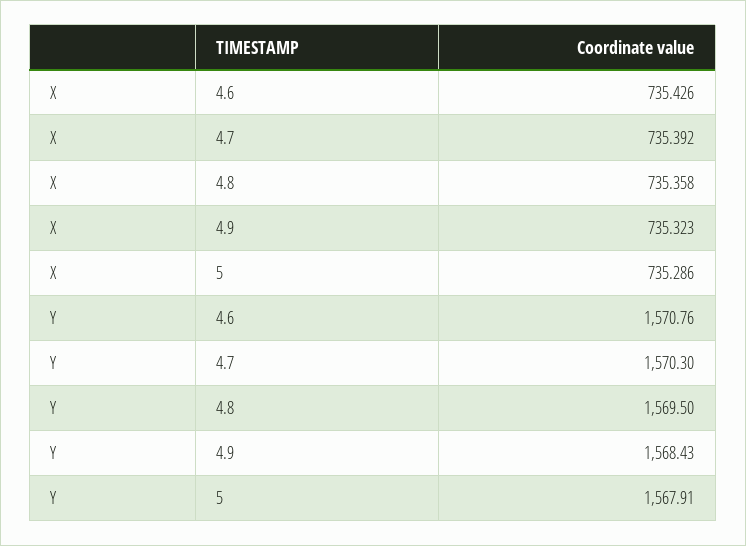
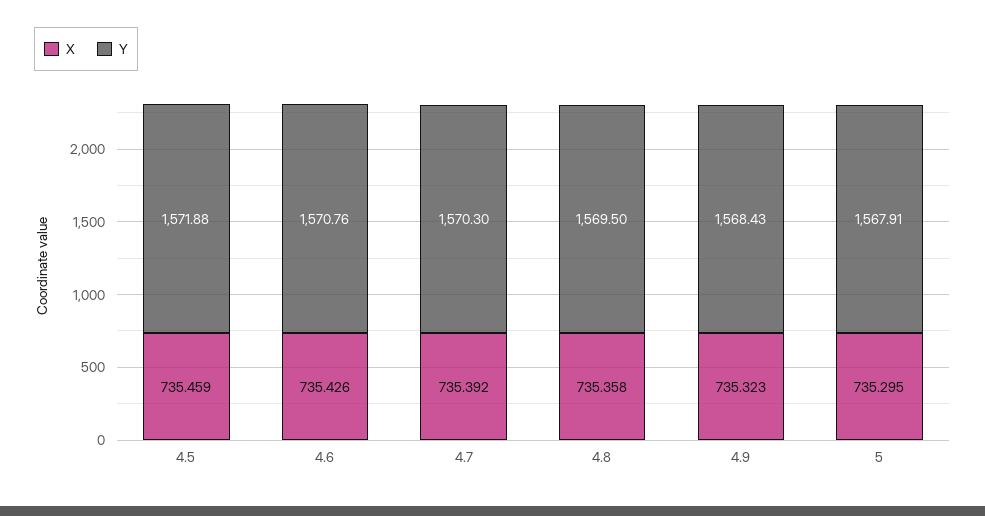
  {
    "X": {
      "4.6": 735.426,
      "4.7": 735.392,
      "4.8": 735.358,
      "4.9": 735.323,
-     "5": 735.286
+     "5": 735.295,
+     "4.5": 735.459
    },
    "Y": {
      "4.6": 1570.76,
      "4.7": 1570.3,
      "4.8": 1569.5,
      "4.9": 1568.43,
-     "5": 1567.91
+     "5": 1567.91,
+     "4.5": 1571.88
    }
  }

